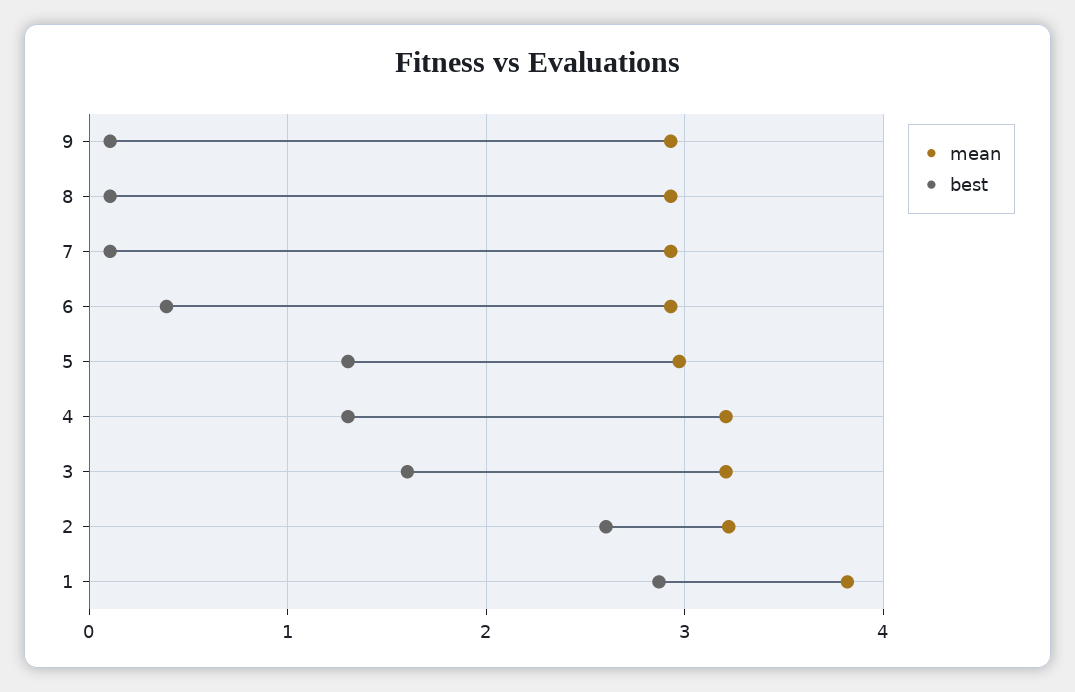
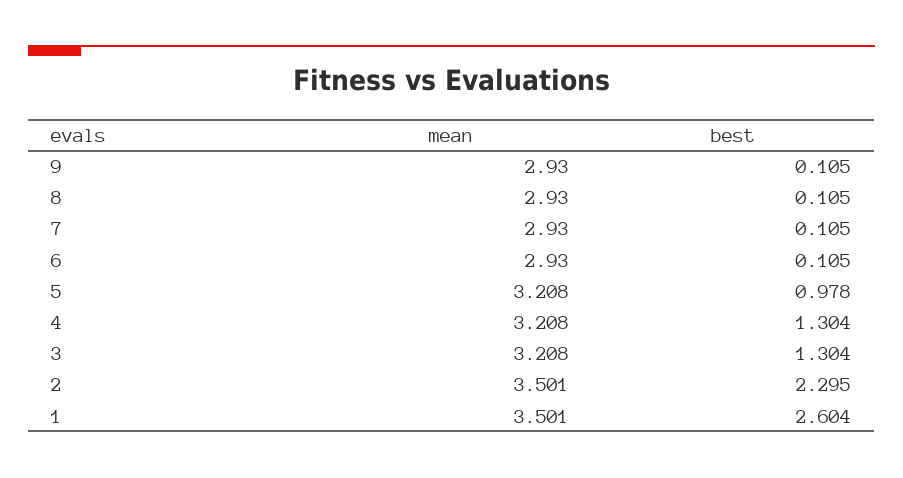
  {
    "mean": {
      "9": 2.93,
      "8": 2.93,
      "7": 2.93,
      "6": 2.93,
-     "5": 3,
+     "5": 3.208,
      "4": 3.208,
      "3": 3.208,
-     "2": 3.2,
+     "2": 3.501,
-     "1": 3.8
+     "1": 3.501
    },
    "best": {
      "9": 0.105,
      "8": 0.105,
      "7": 0.105,
-     "6": 0.4,
+     "6": 0.105,
-     "5": 1.3,
+     "5": 0.978,
      "4": 1.304,
-     "3": 1.6,
+     "3": 1.304,
-     "2": 2.6,
+     "2": 2.295,
-     "1": 2.9
+     "1": 2.604
    }
  }

